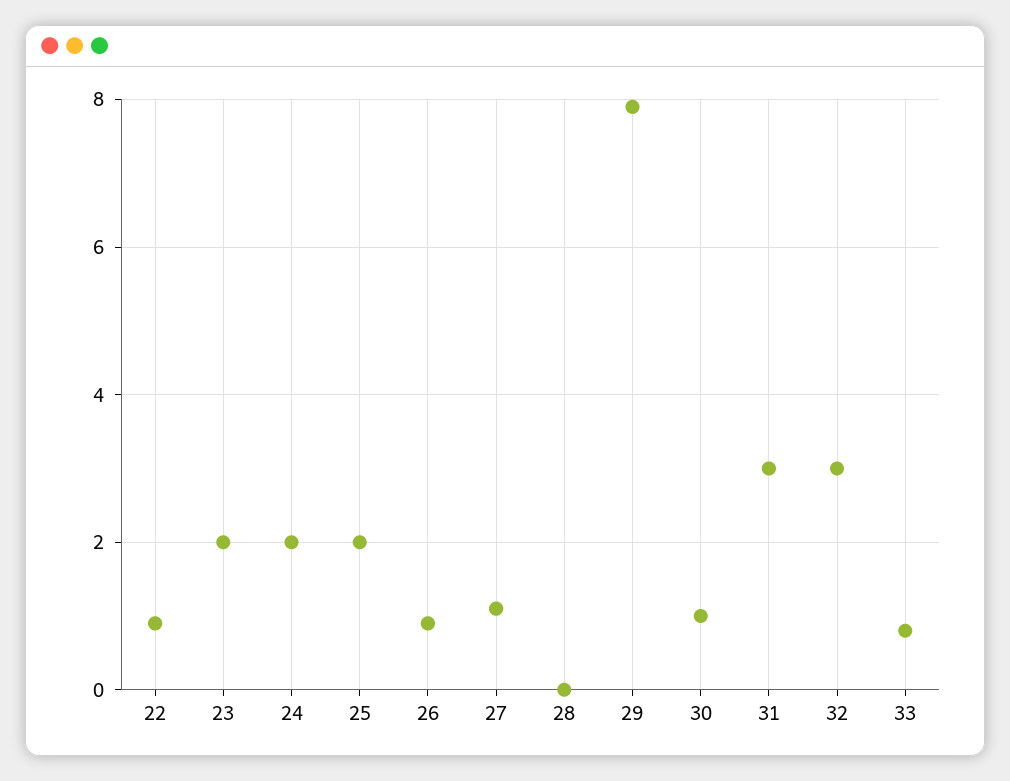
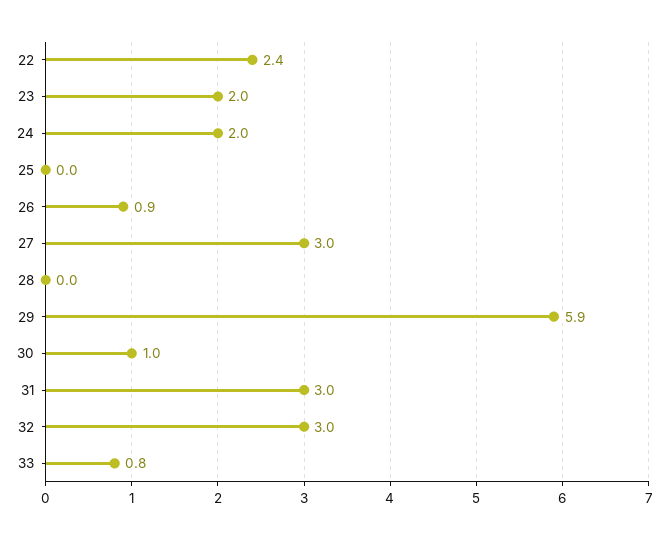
  {
-   "22": 1,
+   "22": 2.4,
    "23": 2,
    "24": 2,
-   "25": 2,
+   "25": 0,
    "26": 0.9,
-   "27": 1,
+   "27": 3,
    "28": 0,
-   "29": 8,
+   "29": 5.9,
    "30": 1,
    "31": 3,
    "32": 3,
    "33": 0.8
  }

